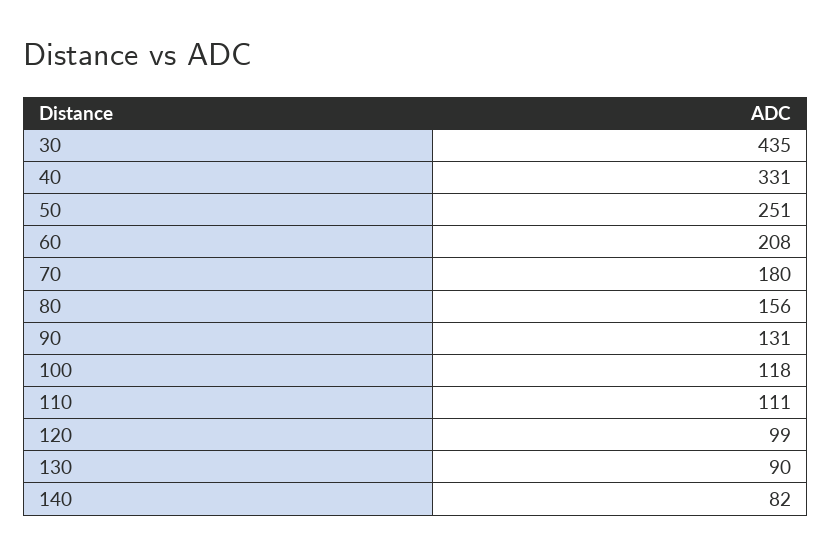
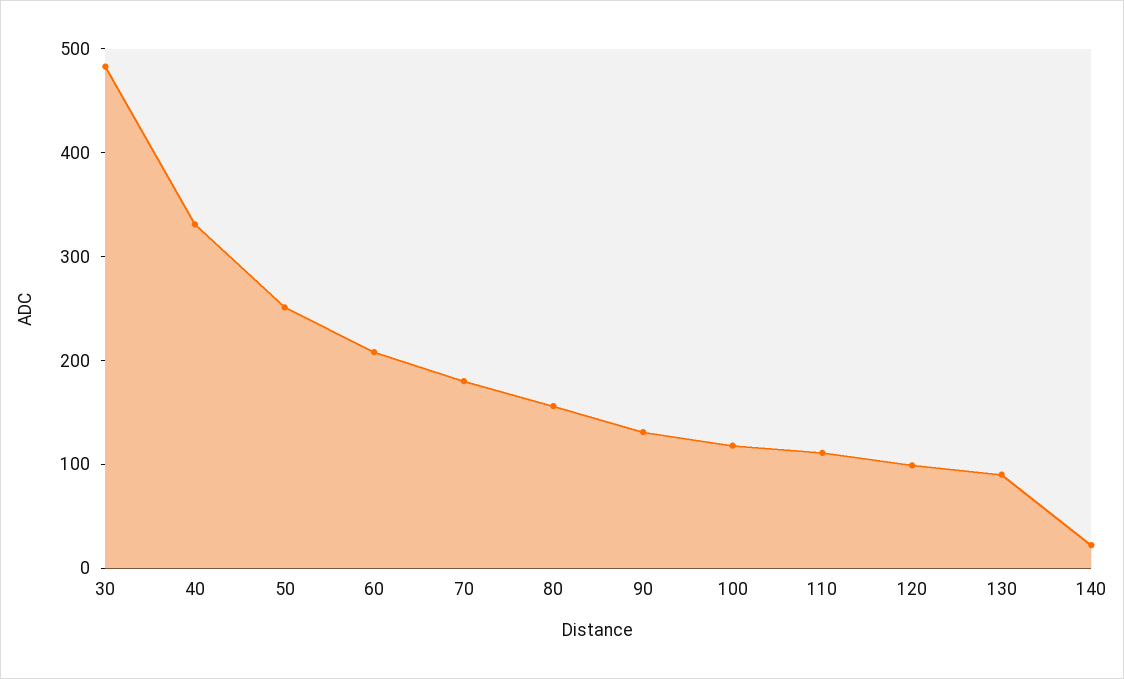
  {
-   "30": 435,
+   "30": 480,
    "40": 331,
    "50": 251,
    "60": 208,
    "70": 180,
    "80": 156,
    "90": 131,
    "100": 118,
    "110": 111,
    "120": 99,
    "130": 90,
-   "140": 82
+   "140": 20
  }

